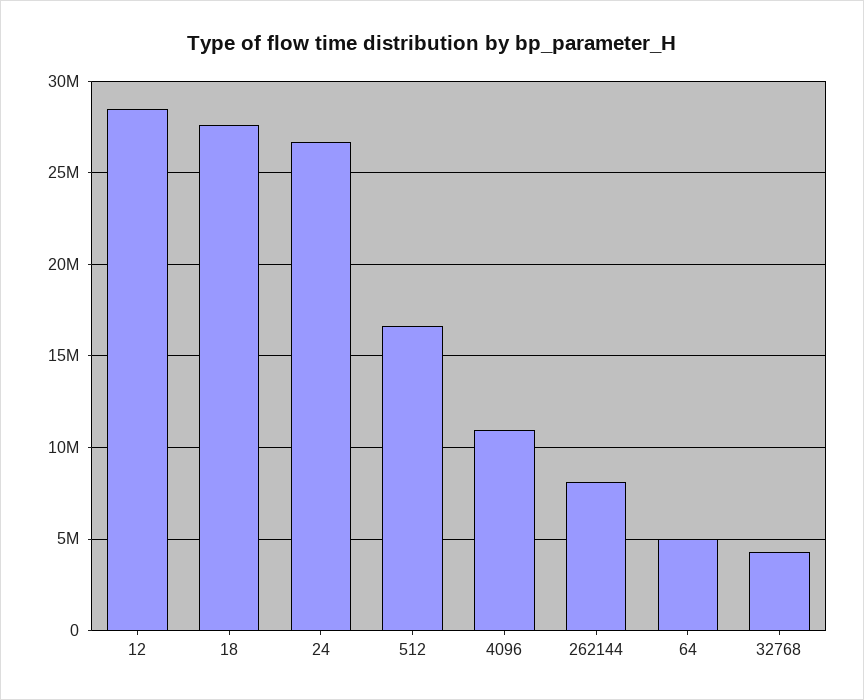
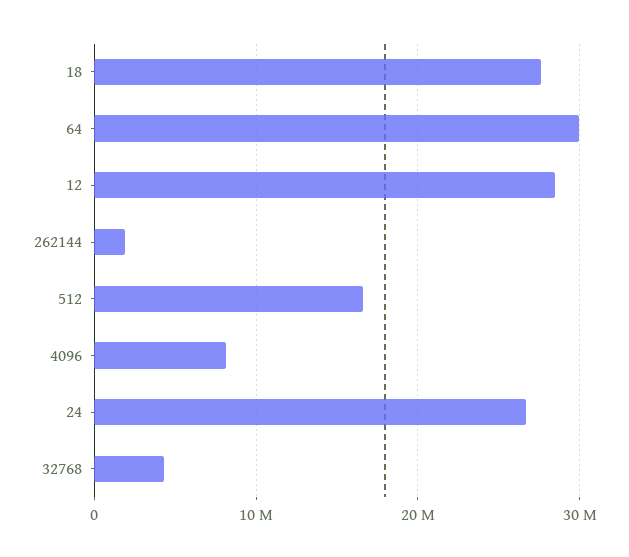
  {
    "12": 28500000,
    "18": 27500000,
    "24": 26500000,
    "512": 16500000,
-   "4096": 11000000,
+   "4096": 8000000,
-   "262144": 8000000,
+   "262144": 2000000,
-   "64": 5000000,
+   "64": 30000000,
    "32768": 4500000
  }

